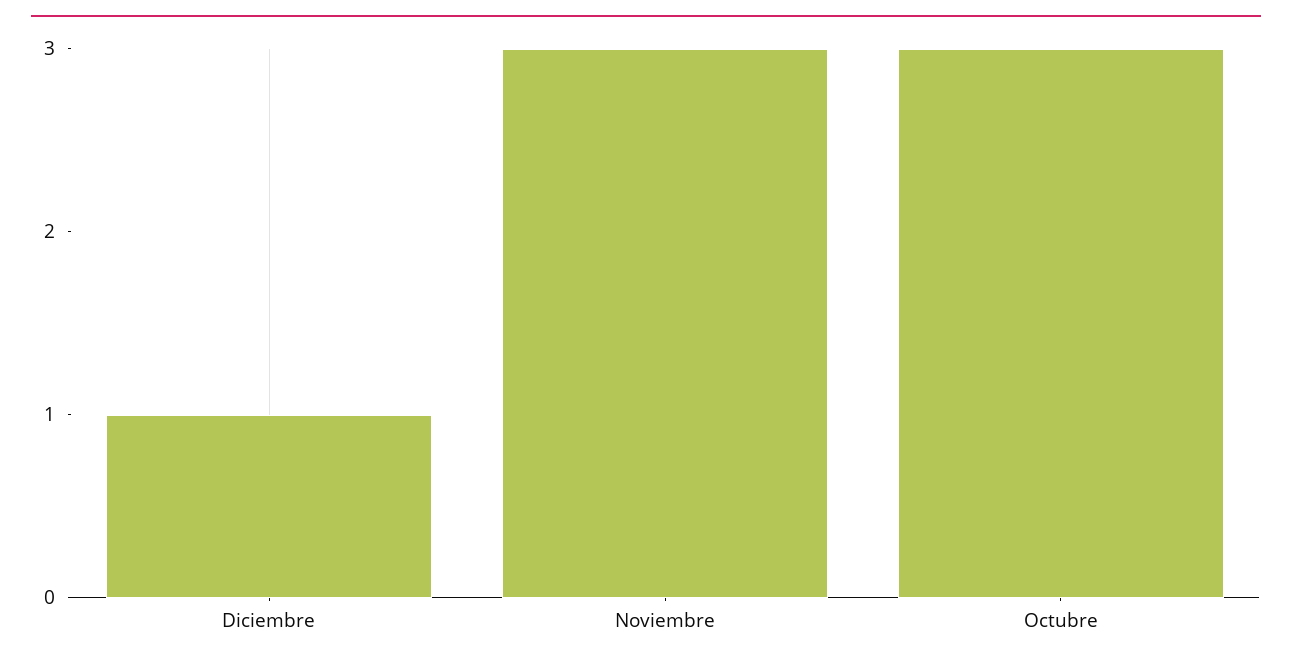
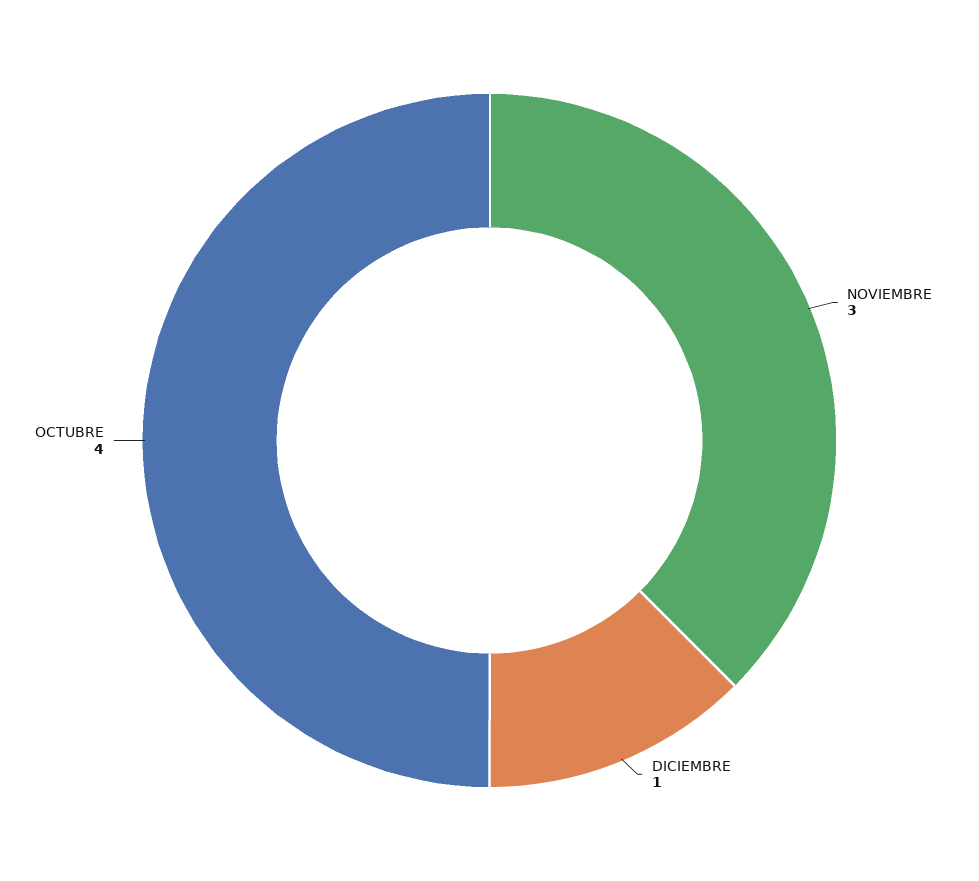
  {
    "Diciembre": 1,
    "Noviembre": 3,
-   "Octubre": 3
+   "Octubre": 4
  }

